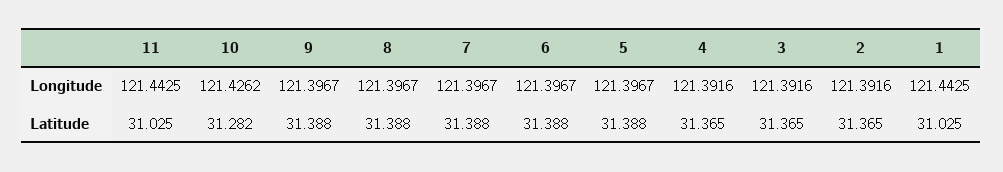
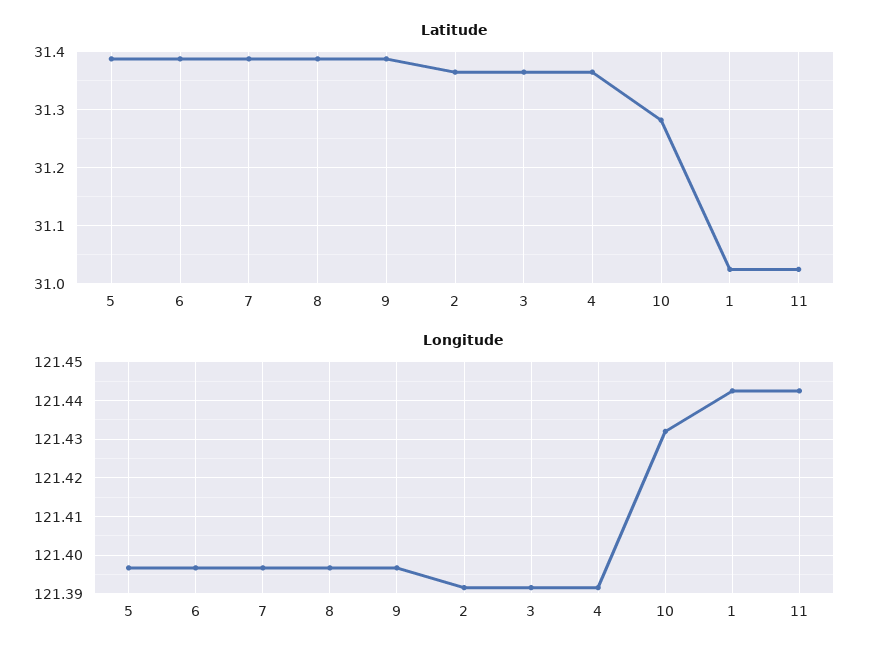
  {
    "Longitude": {
      "11": 121.4425,
-     "10": 121.4262,
+     "10": 121.432,
      "9": 121.3967,
      "8": 121.3967,
      "7": 121.3967,
      "6": 121.3967,
      "5": 121.3967,
      "4": 121.3916,
      "3": 121.3916,
      "2": 121.3916,
      "1": 121.4425
    },
    "Latitude": {
      "11": 31.025,
      "10": 31.282,
      "9": 31.388,
      "8": 31.388,
      "7": 31.388,
      "6": 31.388,
      "5": 31.388,
      "4": 31.365,
      "3": 31.365,
      "2": 31.365,
      "1": 31.025
    }
  }

